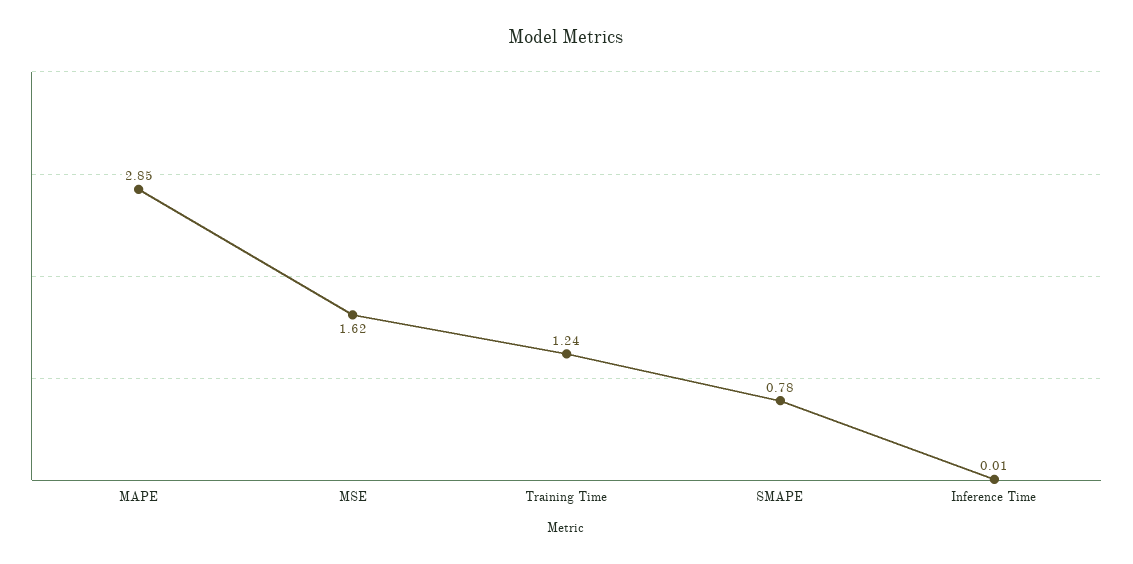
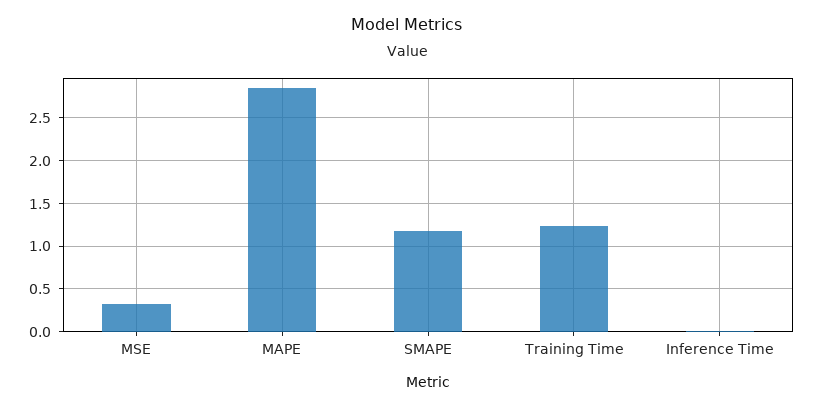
  {
    "MAPE": 2.85,
-   "MSE": 1.62,
+   "MSE": 0.3,
    "Training Time": 1.24,
-   "SMAPE": 0.78,
+   "SMAPE": 1.2,
    "Inference Time": 0.01
  }

